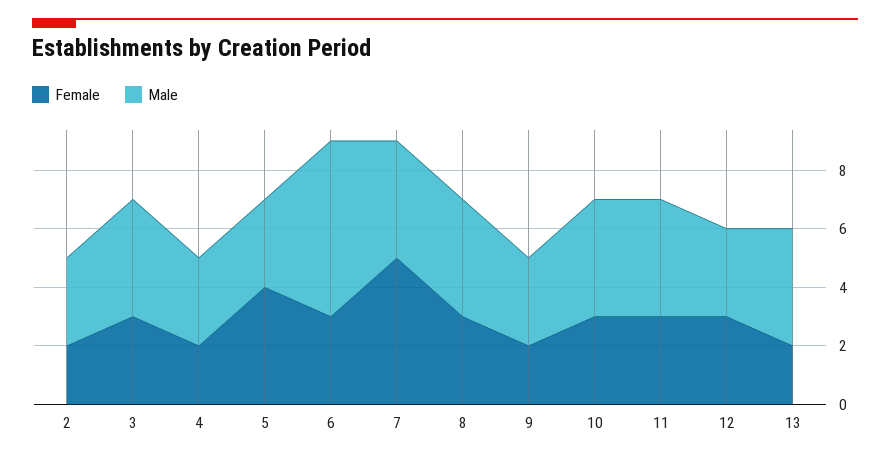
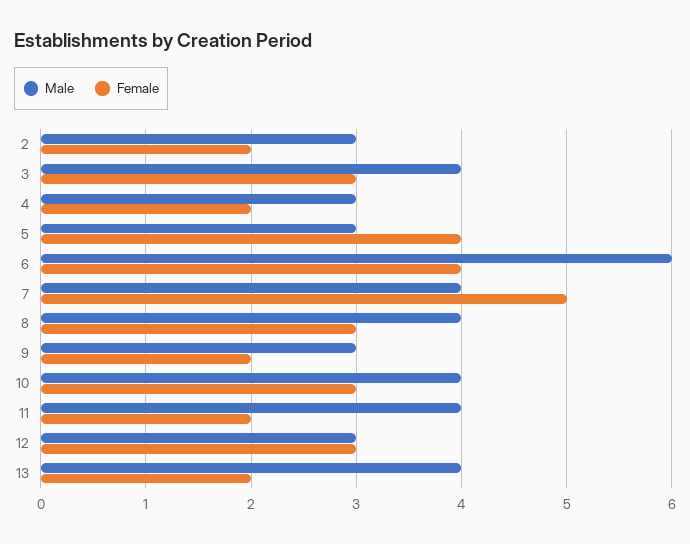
  {
    "Female": {
      "2": 2,
      "3": 3,
      "4": 2,
      "5": 4,
-     "6": 3,
+     "6": 4,
      "7": 5,
      "8": 3,
      "9": 2,
      "10": 3,
-     "11": 3,
+     "11": 2,
      "12": 3,
      "13": 2
    },
    "Male": {
      "2": 3,
      "3": 4,
      "4": 3,
      "5": 3,
      "6": 6,
      "7": 4,
      "8": 4,
      "9": 3,
      "10": 4,
      "11": 4,
      "12": 3,
      "13": 4
    }
  }

